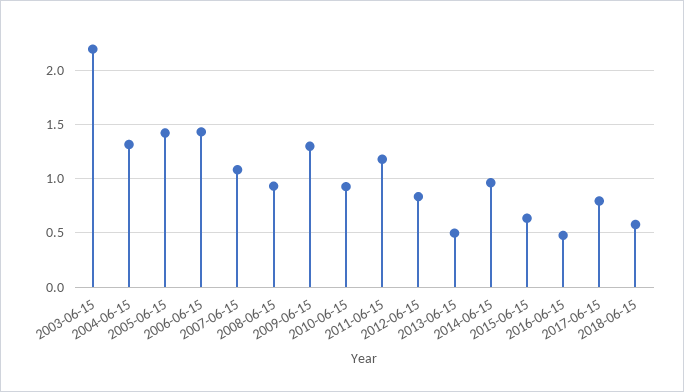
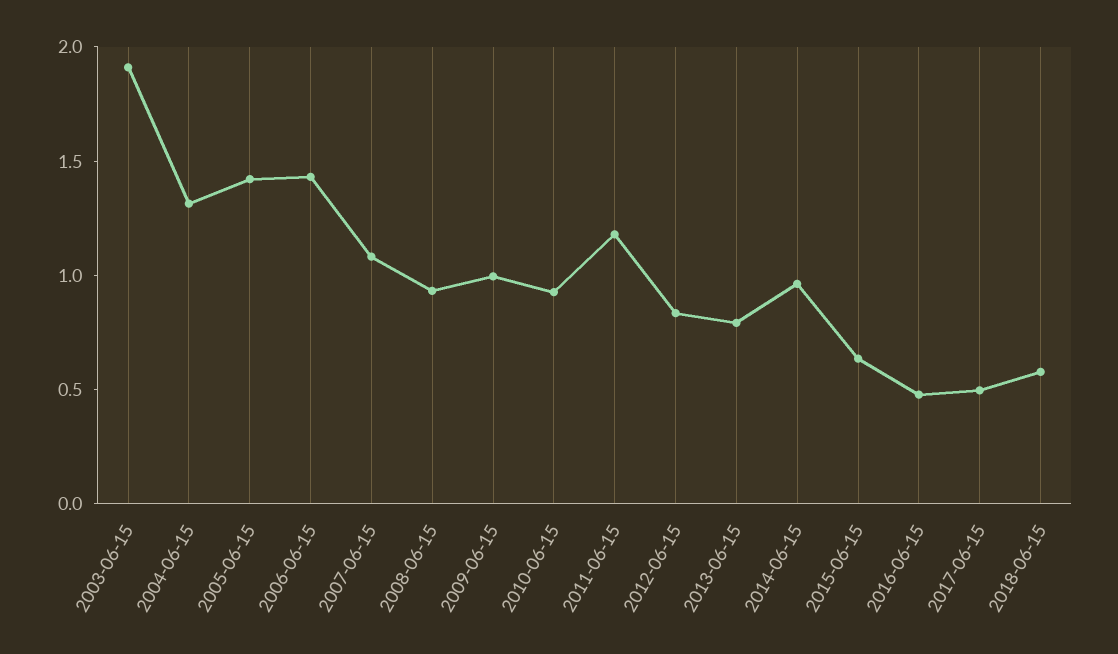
  {
-   "2003-06-15": 2.2,
+   "2003-06-15": 1.9,
    "2004-06-15": 1.3,
    "2005-06-15": 1.4,
    "2006-06-15": 1.4,
    "2007-06-15": 1.1,
    "2008-06-15": 0.9,
-   "2009-06-15": 1.3,
+   "2009-06-15": 1,
    "2010-06-15": 0.9,
    "2011-06-15": 1.2,
    "2012-06-15": 0.8,
-   "2013-06-15": 0.5,
+   "2013-06-15": 0.8,
    "2014-06-15": 1,
    "2015-06-15": 0.6,
    "2016-06-15": 0.5,
-   "2017-06-15": 0.8,
+   "2017-06-15": 0.5,
    "2018-06-15": 0.6
  }

